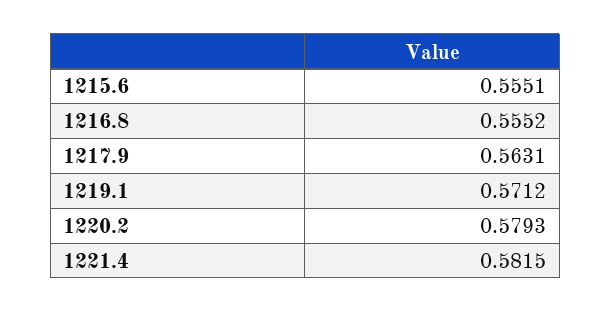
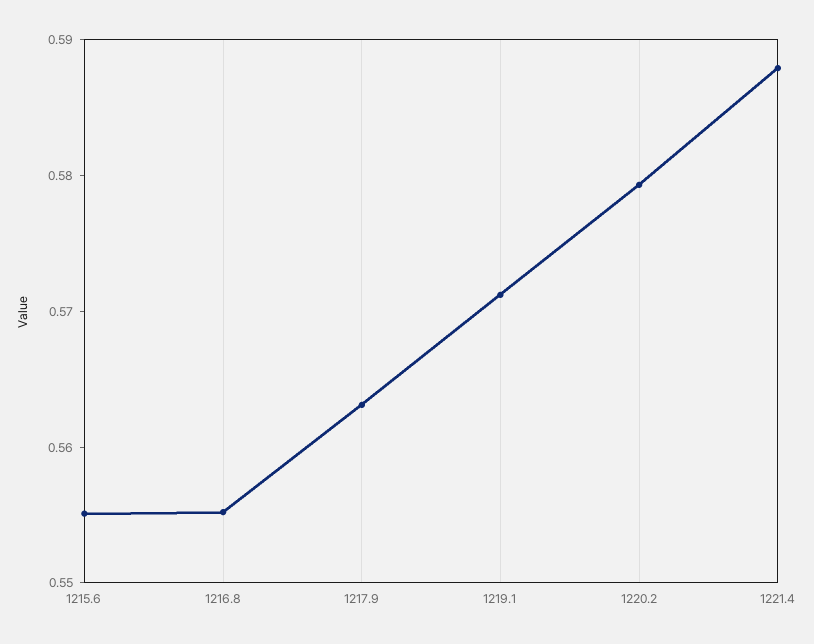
  {
    "1215.6": 0.5551,
    "1216.8": 0.5552,
    "1217.9": 0.5631,
    "1219.1": 0.5712,
    "1220.2": 0.5793,
-   "1221.4": 0.5815
+   "1221.4": 0.588
  }

